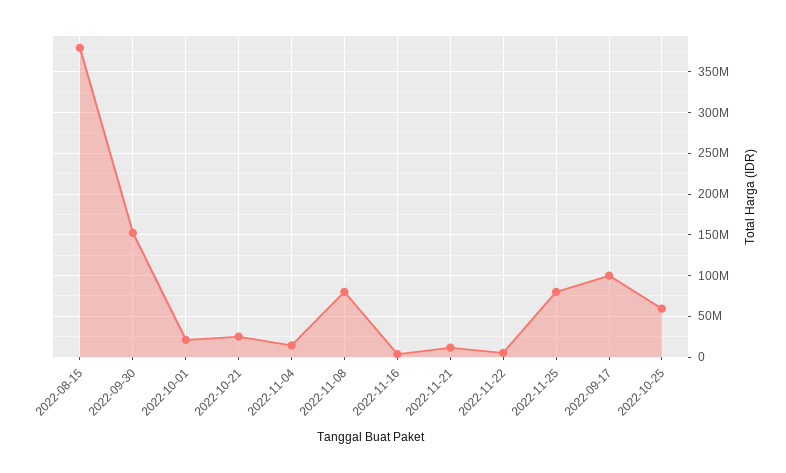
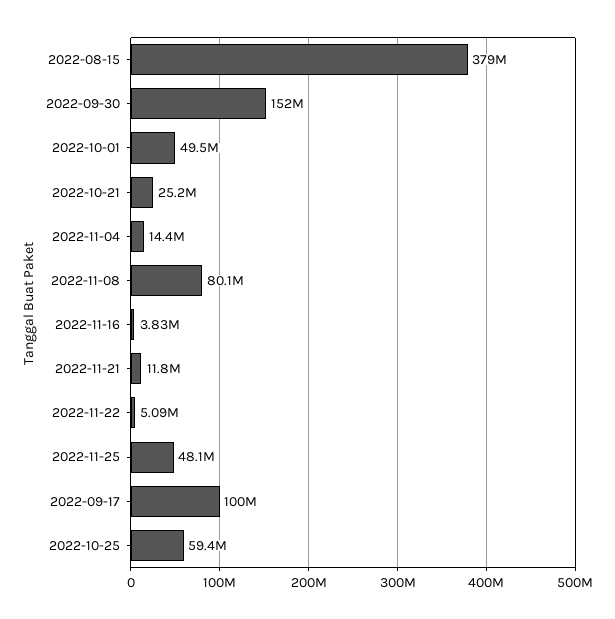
  {
    "2022-08-15": 379000000,
    "2022-09-30": 152000000,
-   "2022-10-01": 20000000,
+   "2022-10-01": 49500000,
    "2022-10-21": 25200000,
    "2022-11-04": 14400000,
    "2022-11-08": 80100000,
    "2022-11-16": 3830000,
    "2022-11-21": 11800000,
    "2022-11-22": 5090000,
-   "2022-11-25": 80000000,
+   "2022-11-25": 48100000,
    "2022-09-17": 100000000,
    "2022-10-25": 59400000
  }

